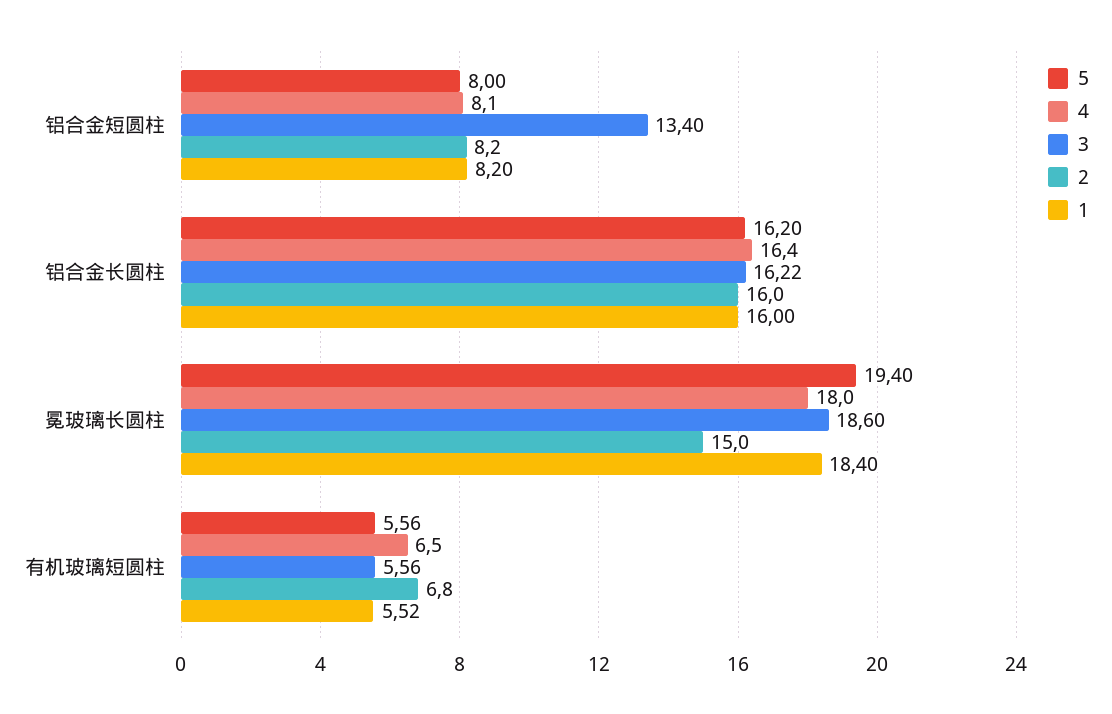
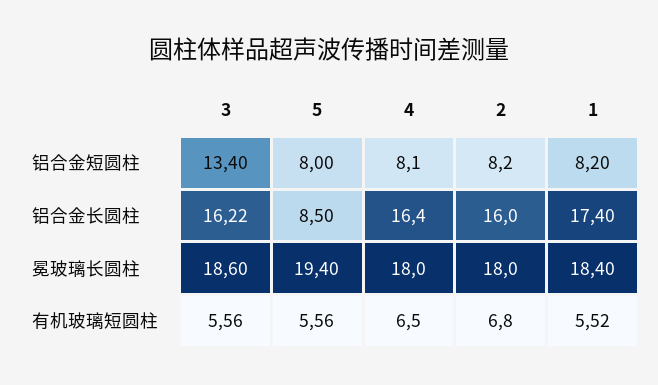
  {
    "5": {
      "铝合金短圆柱": 8,
-     "铝合金长圆柱": 16.2,
+     "铝合金长圆柱": 8.5,
      "冕玻璃长圆柱": 19.4,
      "有机玻璃短圆柱": 5.56
    },
    "4": {
      "铝合金短圆柱": 8.1,
      "铝合金长圆柱": 16.4,
      "冕玻璃长圆柱": 18,
      "有机玻璃短圆柱": 6.5
    },
    "3": {
      "铝合金短圆柱": 13.4,
      "铝合金长圆柱": 16.22,
      "冕玻璃长圆柱": 18.6,
      "有机玻璃短圆柱": 5.56
    },
    "2": {
      "铝合金短圆柱": 8.2,
      "铝合金长圆柱": 16,
-     "冕玻璃长圆柱": 15,
+     "冕玻璃长圆柱": 18,
      "有机玻璃短圆柱": 6.8
    },
    "1": {
      "铝合金短圆柱": 8.2,
-     "铝合金长圆柱": 16,
+     "铝合金长圆柱": 17.4,
      "冕玻璃长圆柱": 18.4,
      "有机玻璃短圆柱": 5.52
    }
  }

